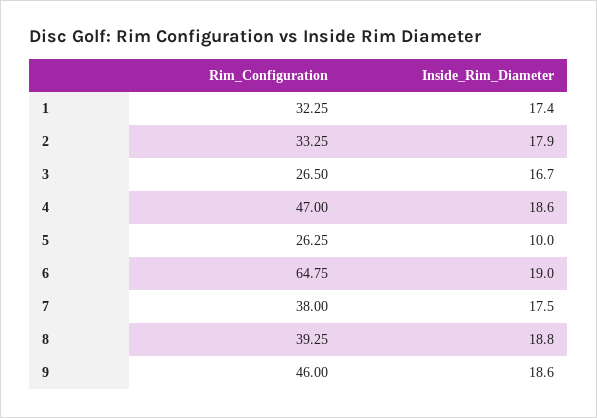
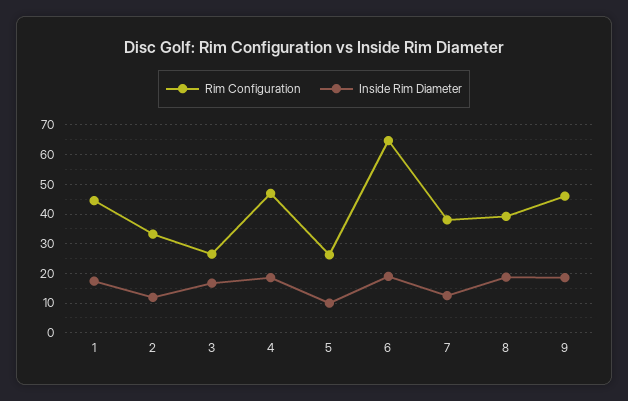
  {
    "Rim_Configuration": {
-     "1": 32.25,
+     "1": 45,
      "2": 33.25,
      "3": 26.5,
      "4": 47,
      "5": 26.25,
      "6": 64.75,
      "7": 38,
      "8": 39.25,
      "9": 46
    },
    "Inside_Rim_Diameter": {
      "1": 17.4,
-     "2": 17.9,
+     "2": 12.5,
      "3": 16.7,
      "4": 18.6,
      "5": 10,
      "6": 19,
-     "7": 17.5,
+     "7": 12.5,
      "8": 18.8,
      "9": 18.6
    }
  }

